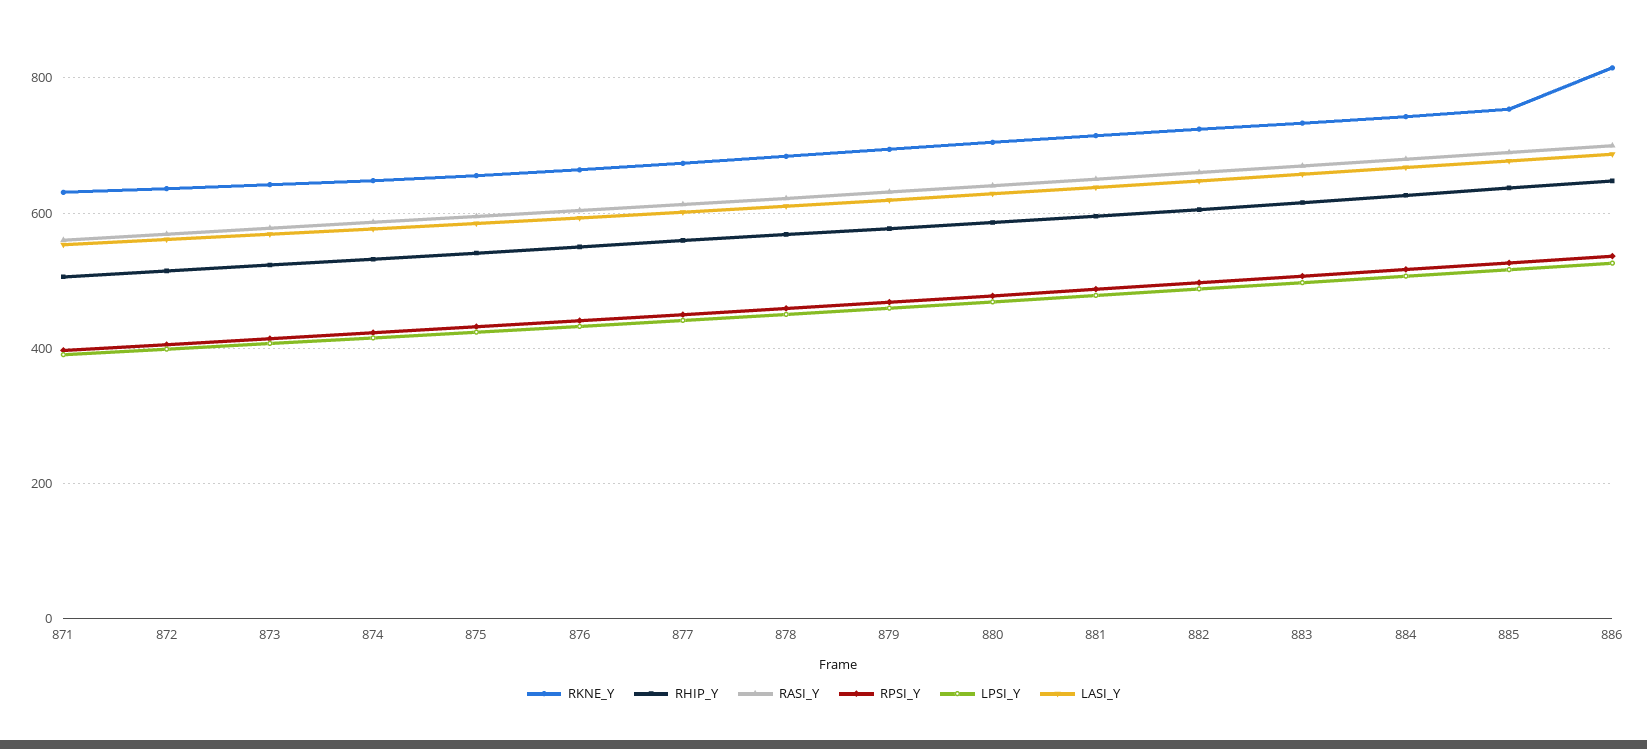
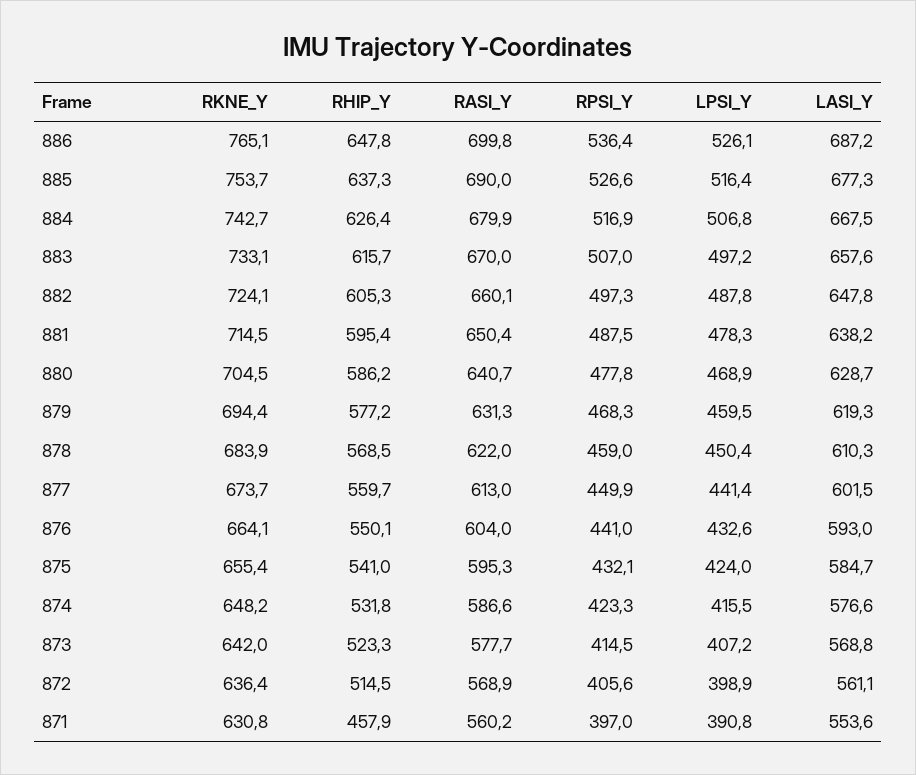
  {
    "RKNE_Y": {
      "871": 630.8,
      "872": 636.4,
      "873": 642,
      "874": 648.2,
      "875": 655.4,
      "876": 664.1,
      "877": 673.7,
      "878": 683.9,
      "879": 694.4,
      "880": 704.5,
      "881": 714.5,
      "882": 724.1,
      "883": 733.1,
      "884": 742.7,
      "885": 753.7,
-     "886": 820
+     "886": 765.1
    },
    "RHIP_Y": {
-     "871": 500,
+     "871": 457.9,
      "872": 514.5,
      "873": 523.3,
      "874": 531.8,
      "875": 541,
      "876": 550.1,
      "877": 559.7,
      "878": 568.5,
      "879": 577.2,
      "880": 586.2,
      "881": 595.4,
      "882": 605.3,
      "883": 615.7,
      "884": 626.4,
      "885": 637.3,
      "886": 647.8
    },
    "RASI_Y": {
      "871": 560.2,
      "872": 568.9,
      "873": 577.7,
      "874": 586.6,
      "875": 595.3,
      "876": 604,
      "877": 613,
      "878": 622,
      "879": 631.3,
      "880": 640.7,
      "881": 650.4,
      "882": 660.1,
      "883": 670,
      "884": 679.9,
      "885": 690,
      "886": 699.8
    },
    "RPSI_Y": {
      "871": 397,
      "872": 405.6,
      "873": 414.5,
      "874": 423.3,
      "875": 432.1,
      "876": 441,
      "877": 449.9,
      "878": 459,
      "879": 468.3,
      "880": 477.8,
      "881": 487.5,
      "882": 497.3,
      "883": 507,
      "884": 516.9,
      "885": 526.6,
      "886": 536.4
    },
    "LPSI_Y": {
      "871": 390.8,
      "872": 398.9,
      "873": 407.2,
      "874": 415.5,
      "875": 424,
      "876": 432.6,
      "877": 441.4,
      "878": 450.4,
      "879": 459.5,
      "880": 468.9,
      "881": 478.3,
      "882": 487.8,
      "883": 497.2,
      "884": 506.8,
      "885": 516.4,
      "886": 526.1
    },
    "LASI_Y": {
      "871": 553.6,
      "872": 561.1,
      "873": 568.8,
      "874": 576.6,
      "875": 584.7,
      "876": 593,
      "877": 601.5,
      "878": 610.3,
      "879": 619.3,
      "880": 628.7,
      "881": 638.2,
      "882": 647.8,
      "883": 657.6,
      "884": 667.5,
      "885": 677.3,
      "886": 687.2
    }
  }

